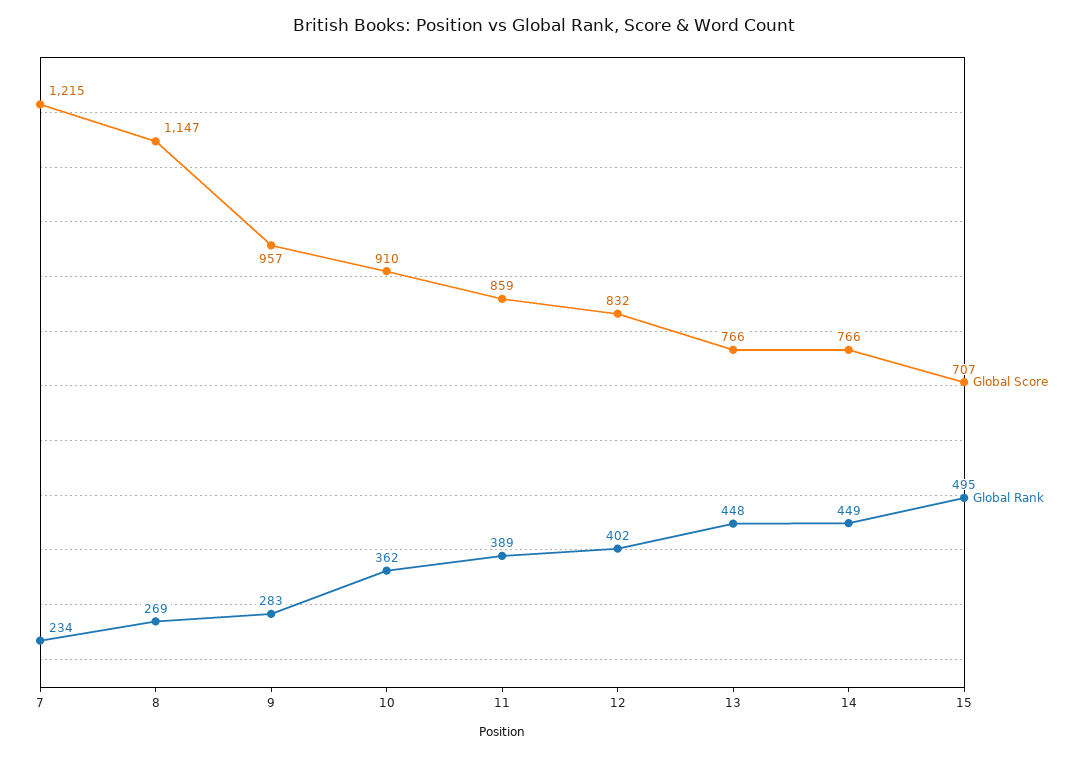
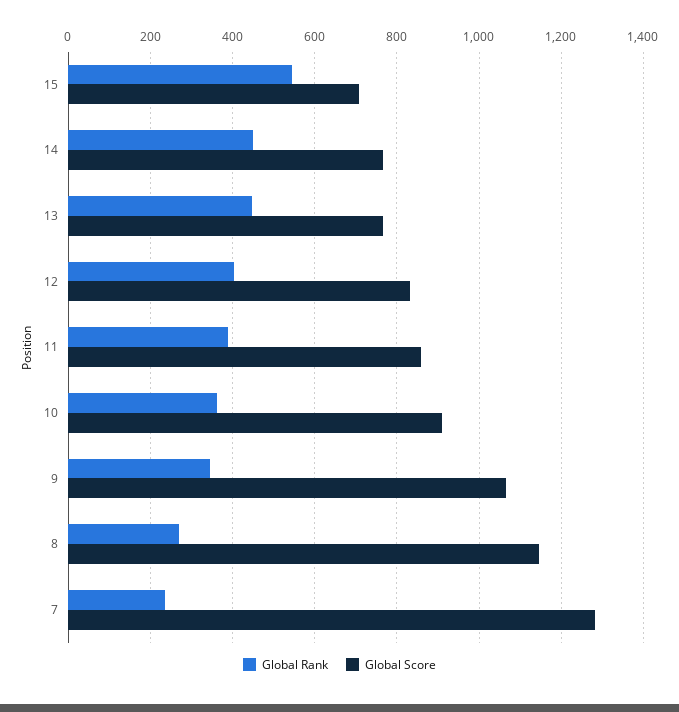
  {
    "Global Score": {
-     "7": 1215,
+     "7": 1280,
      "8": 1147,
-     "9": 957,
+     "9": 1060,
      "10": 910,
      "11": 859,
      "12": 832,
      "13": 766,
      "14": 766,
      "15": 707
    },
    "Global Rank": {
      "7": 234,
      "8": 269,
-     "9": 283,
+     "9": 340,
      "10": 362,
      "11": 389,
      "12": 402,
      "13": 448,
      "14": 449,
-     "15": 495
+     "15": 540
    }
  }

